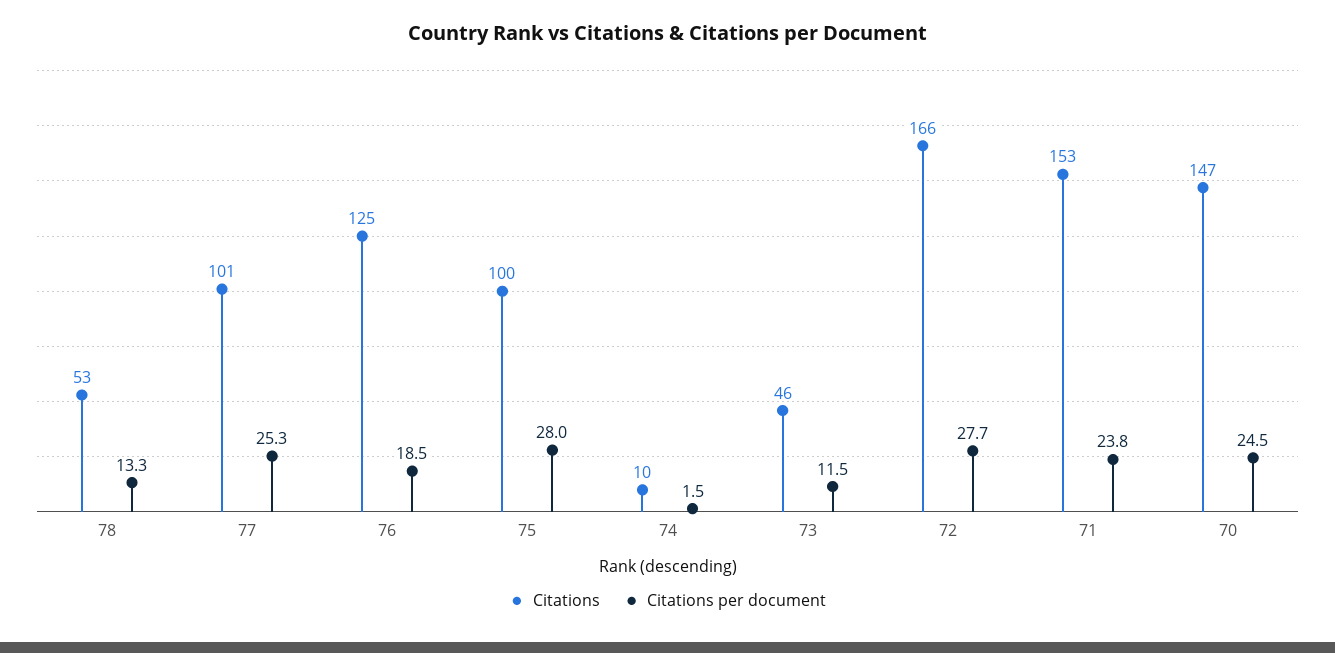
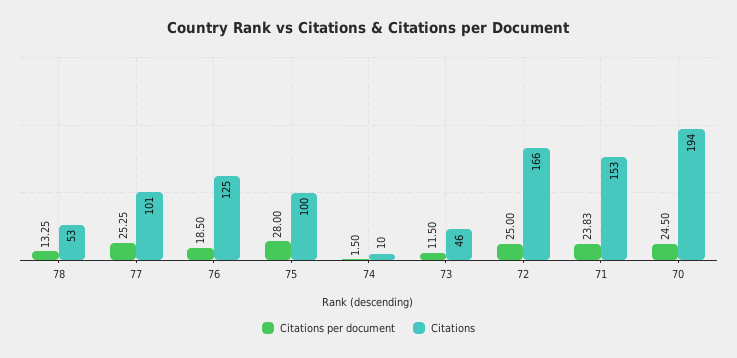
  {
    "Citations": {
      "78": 53,
      "77": 101,
      "76": 125,
      "75": 100,
      "74": 10,
      "73": 46,
      "72": 166,
      "71": 153,
-     "70": 147
+     "70": 194
    },
    "Citations per document": {
      "78": 13.25,
      "77": 25.25,
      "76": 18.5,
      "75": 28,
      "74": 1.5,
      "73": 11.5,
-     "72": 27.7,
+     "72": 25,
      "71": 23.83,
      "70": 24.5
    }
  }

